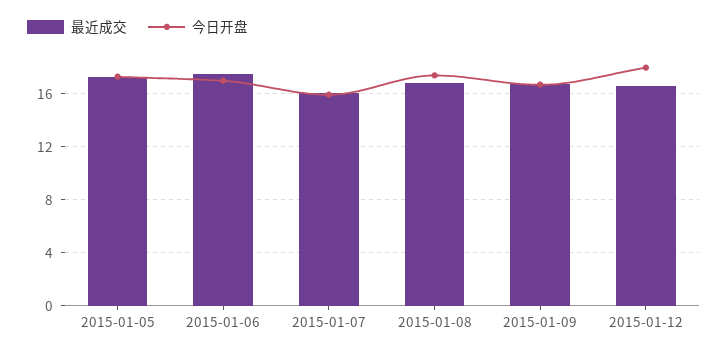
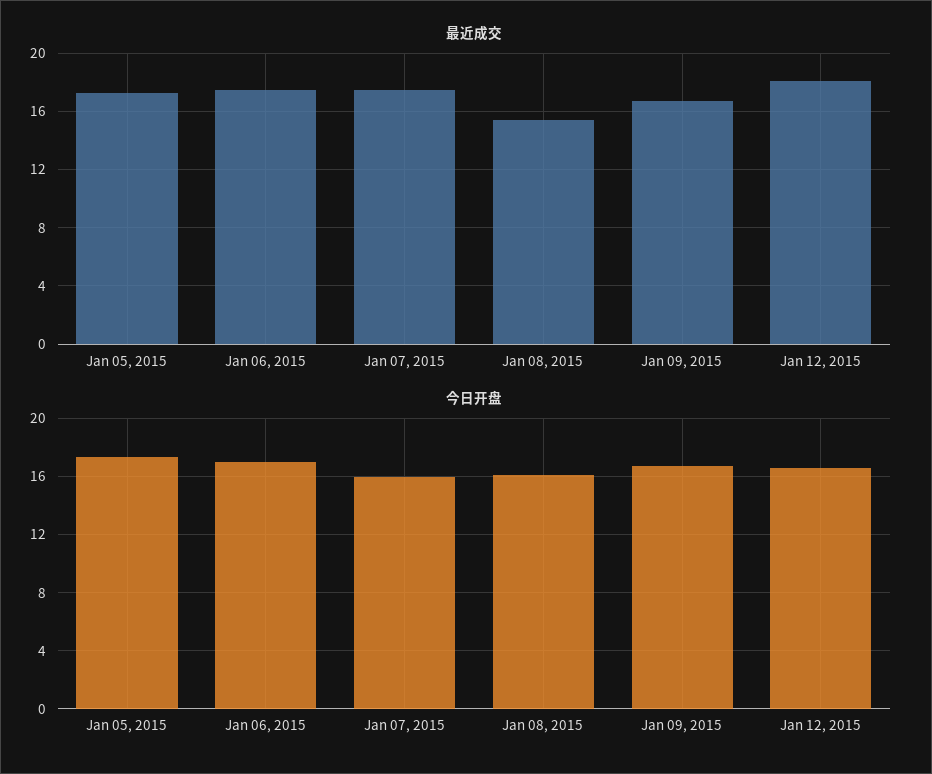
  {
    "最近成交": {
      "2015-01-05": 17.5,
      "2015-01-06": 17.5,
-     "2015-01-07": 16,
+     "2015-01-07": 17.5,
-     "2015-01-08": 17,
+     "2015-01-08": 15.5,
      "2015-01-09": 17,
-     "2015-01-12": 16.5
+     "2015-01-12": 18
    },
    "今日开盘": {
      "2015-01-05": 17.5,
      "2015-01-06": 17,
      "2015-01-07": 16,
-     "2015-01-08": 17.5,
+     "2015-01-08": 16,
      "2015-01-09": 16.5,
-     "2015-01-12": 18
+     "2015-01-12": 16.5
    }
  }

